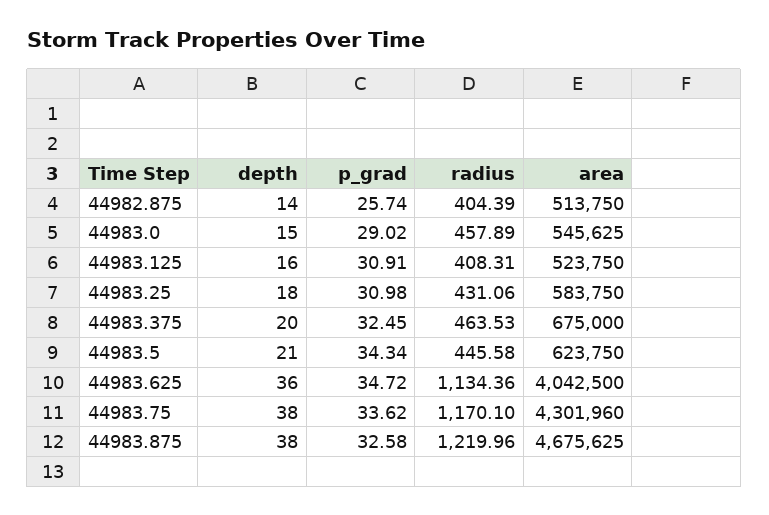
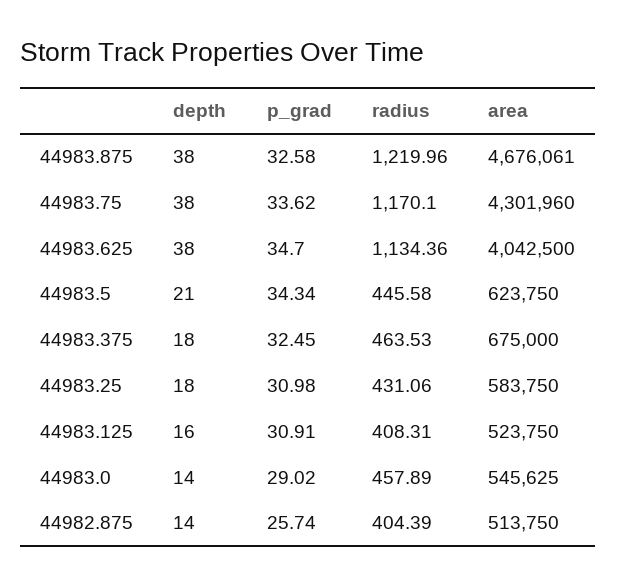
  {
    "depth": {
      "44982.875": 14,
-     "44983.0": 15,
+     "44983.0": 14,
      "44983.125": 16,
      "44983.25": 18,
-     "44983.375": 20,
+     "44983.375": 18,
      "44983.5": 21,
-     "44983.625": 36,
+     "44983.625": 38,
      "44983.75": 38,
      "44983.875": 38
    },
    "p_grad": {
      "44982.875": 25.74,
      "44983.0": 29.02,
      "44983.125": 30.91,
      "44983.25": 30.98,
      "44983.375": 32.45,
      "44983.5": 34.34,
-     "44983.625": 34.72,
+     "44983.625": 34.7,
      "44983.75": 33.62,
      "44983.875": 32.58
    },
    "radius": {
      "44982.875": 404.39,
      "44983.0": 457.89,
      "44983.125": 408.31,
      "44983.25": 431.06,
      "44983.375": 463.53,
      "44983.5": 445.58,
      "44983.625": 1134.36,
      "44983.75": 1170.1,
      "44983.875": 1219.96
    },
    "area": {
      "44982.875": 513750,
      "44983.0": 545625,
      "44983.125": 523750,
      "44983.25": 583750,
      "44983.375": 675000,
      "44983.5": 623750,
      "44983.625": 4042500,
      "44983.75": 4301960,
-     "44983.875": 4675625
+     "44983.875": 4676061
    }
  }

